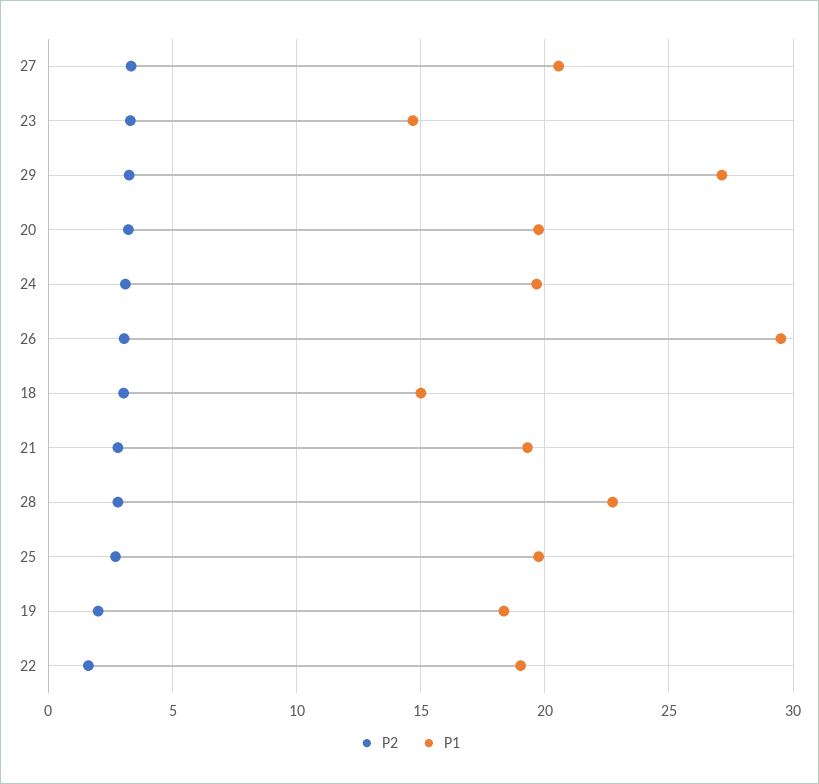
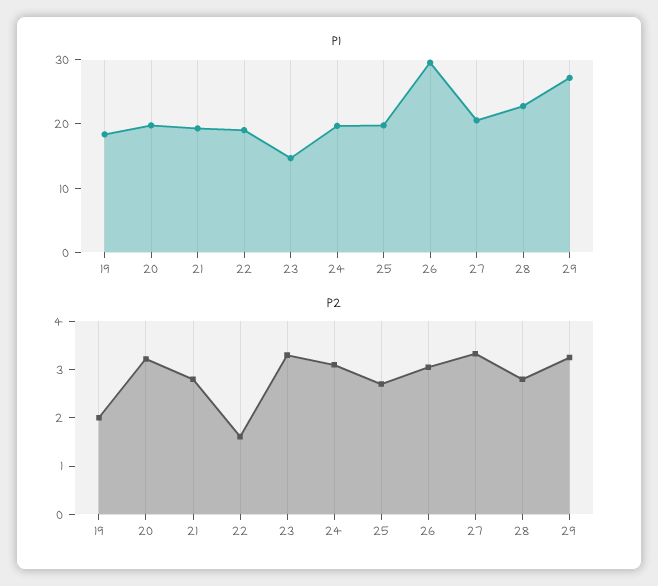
  {
    "P2": {
      "27": 3.4,
      "23": 3.4,
      "29": 3.2,
      "20": 3.2,
      "24": 3.2,
      "26": 3,
-     "18": 3,
      "21": 2.8,
      "28": 2.8,
      "25": 2.8,
      "19": 2,
      "22": 1.6
    },
    "P1": {
      "27": 20.5,
      "23": 14.5,
      "29": 27,
      "20": 20,
      "24": 19.5,
      "26": 29.5,
-     "18": 15,
      "21": 19.5,
      "28": 22.5,
      "25": 20,
      "19": 18.5,
      "22": 19
    }
  }

